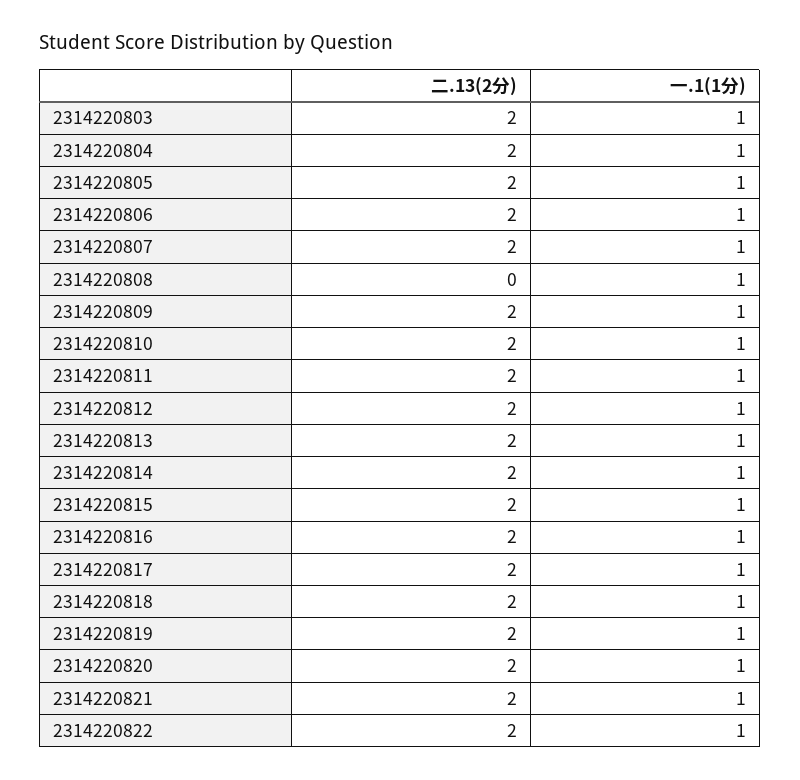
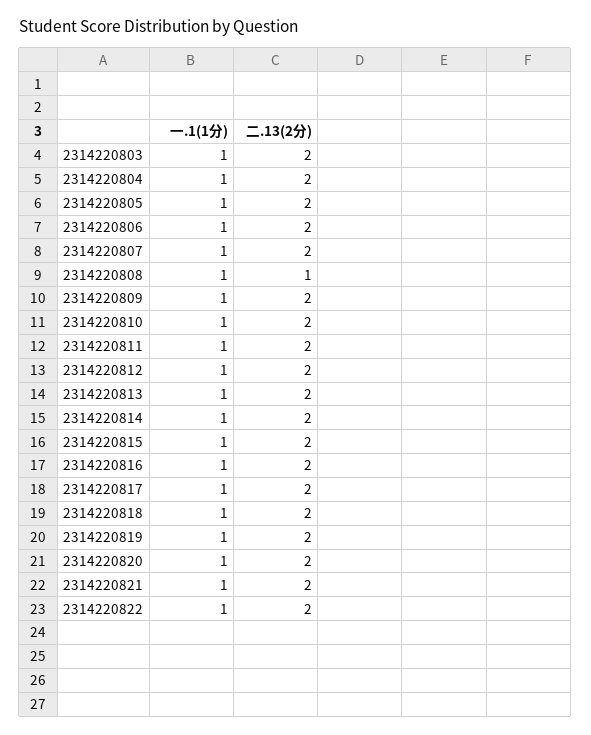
  {
    "二.13(2分)": {
      "2314220803": 2,
      "2314220804": 2,
      "2314220805": 2,
      "2314220806": 2,
      "2314220807": 2,
-     "2314220808": 0,
+     "2314220808": 1,
      "2314220809": 2,
      "2314220810": 2,
      "2314220811": 2,
      "2314220812": 2,
      "2314220813": 2,
      "2314220814": 2,
      "2314220815": 2,
      "2314220816": 2,
      "2314220817": 2,
      "2314220818": 2,
      "2314220819": 2,
      "2314220820": 2,
      "2314220821": 2,
      "2314220822": 2
    },
    "一.1(1分)": {
      "2314220803": 1,
      "2314220804": 1,
      "2314220805": 1,
      "2314220806": 1,
      "2314220807": 1,
      "2314220808": 1,
      "2314220809": 1,
      "2314220810": 1,
      "2314220811": 1,
      "2314220812": 1,
      "2314220813": 1,
      "2314220814": 1,
      "2314220815": 1,
      "2314220816": 1,
      "2314220817": 1,
      "2314220818": 1,
      "2314220819": 1,
      "2314220820": 1,
      "2314220821": 1,
      "2314220822": 1
    }
  }

